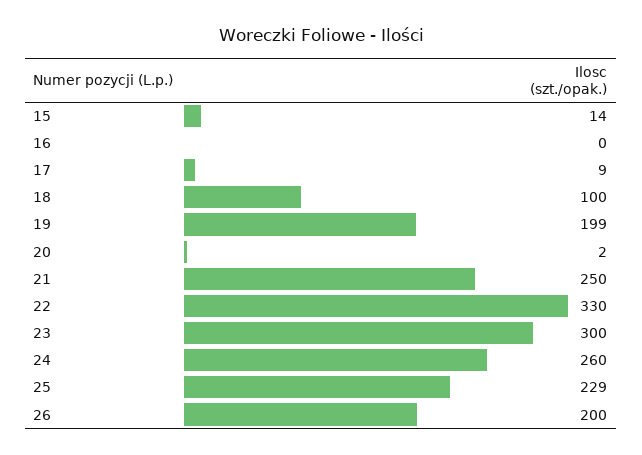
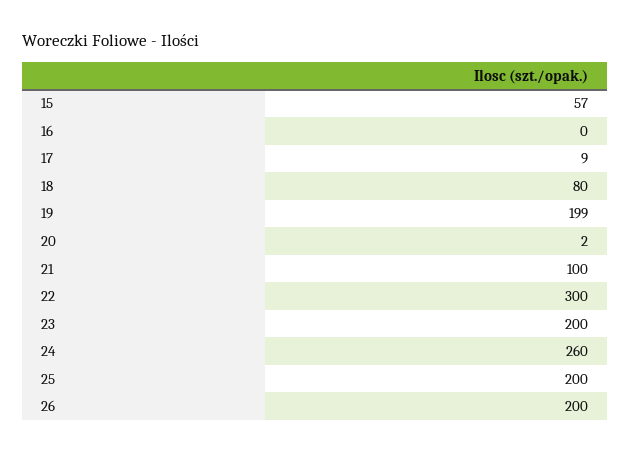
  {
-   "15": 14,
+   "15": 57,
    "16": 0,
    "17": 9,
-   "18": 100,
+   "18": 80,
    "19": 199,
    "20": 2,
-   "21": 250,
+   "21": 100,
-   "22": 330,
+   "22": 300,
-   "23": 300,
+   "23": 200,
    "24": 260,
-   "25": 229,
+   "25": 200,
    "26": 200
  }

